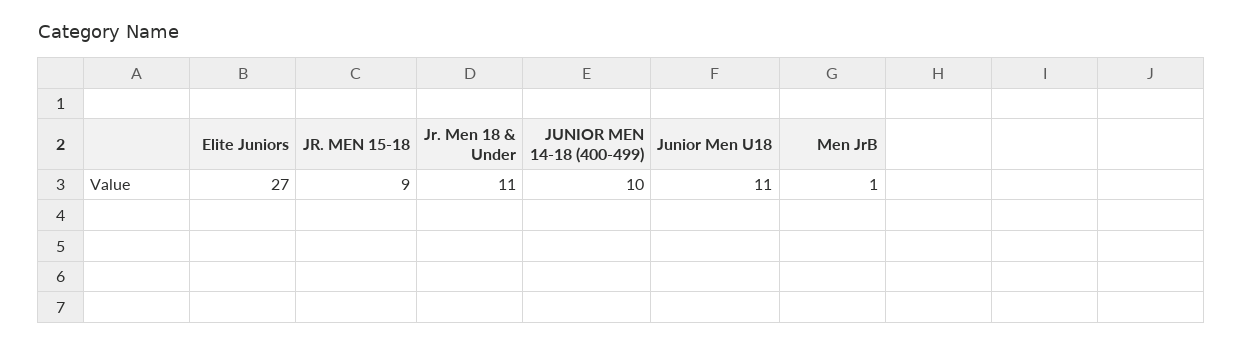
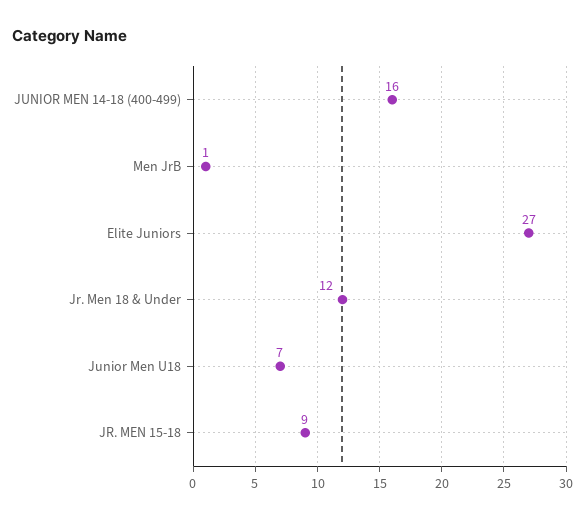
  {
    "Elite Juniors": 27,
    "JR. MEN 15-18": 9,
-   "Jr. Men 18 & Under": 11,
+   "Jr. Men 18 & Under": 12,
-   "JUNIOR MEN 14-18 (400-499)": 10,
+   "JUNIOR MEN 14-18 (400-499)": 16,
-   "Junior Men U18": 11,
+   "Junior Men U18": 7,
    "Men JrB": 1
  }

